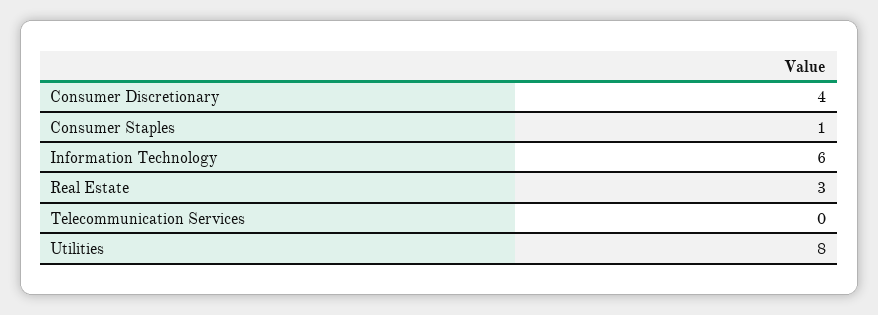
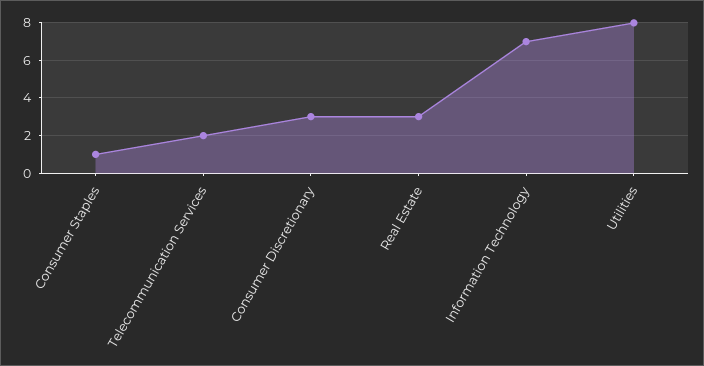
  {
-   "Consumer Discretionary": 4,
+   "Consumer Discretionary": 3,
    "Consumer Staples": 1,
-   "Information Technology": 6,
+   "Information Technology": 7,
    "Real Estate": 3,
-   "Telecommunication Services": 0,
+   "Telecommunication Services": 2,
    "Utilities": 8
  }

